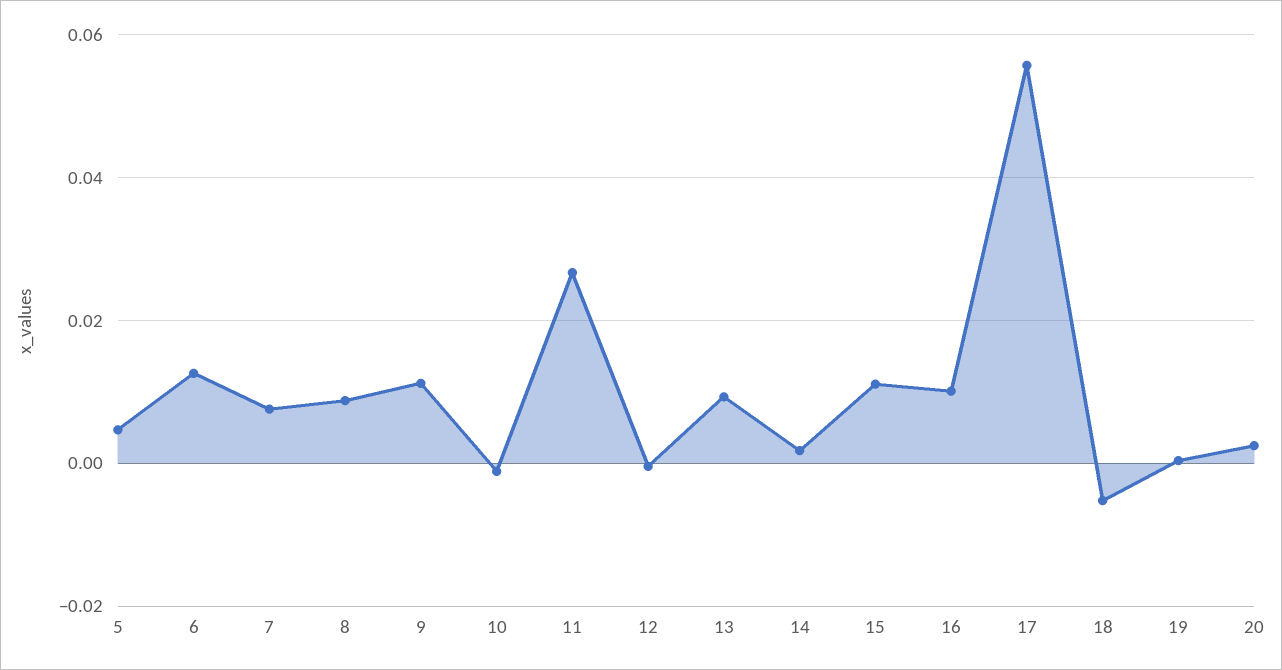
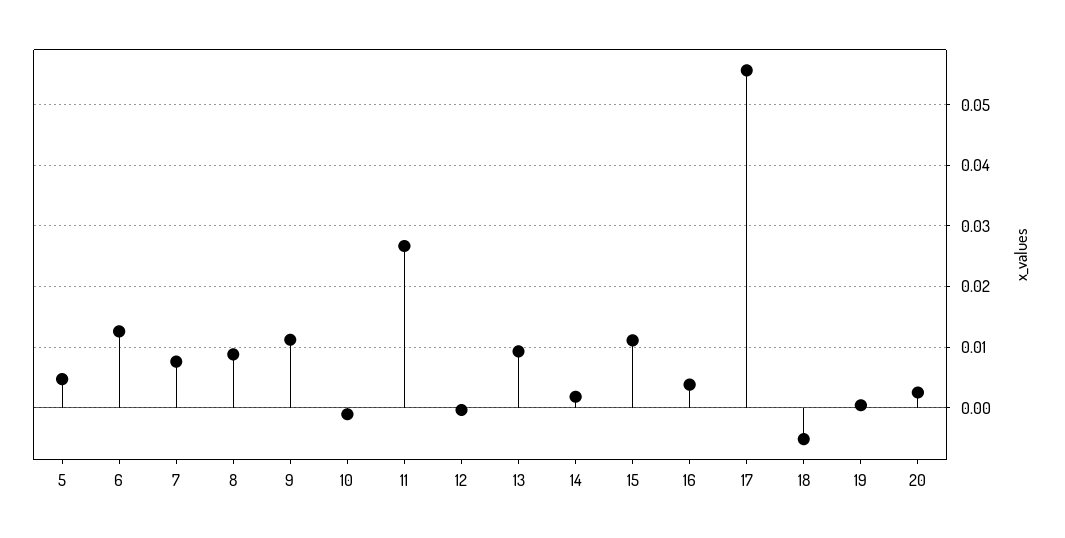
  {
    "5": 0.005,
    "6": 0.013,
    "7": 0.008,
    "8": 0.009,
    "9": 0.011,
    "10": -0.001,
    "11": 0.027,
    "12": 0,
    "13": 0.009,
    "14": 0.002,
    "15": 0.011,
-   "16": 0.01,
+   "16": 0.004,
    "17": 0.056,
    "18": -0.005,
    "19": 0,
    "20": 0.003
  }

